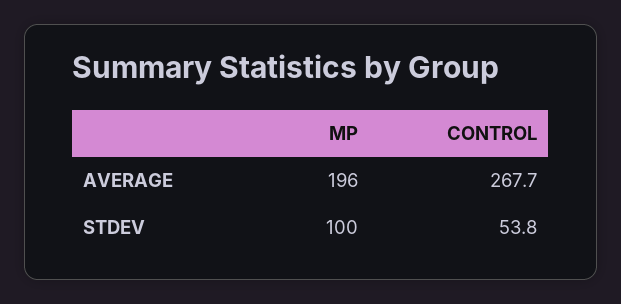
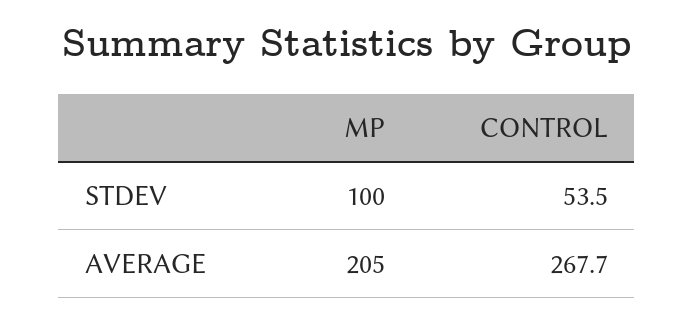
  {
    "MP": {
-     "AVERAGE": 196,
+     "AVERAGE": 205,
      "STDEV": 100
    },
    "CONTROL": {
      "AVERAGE": 267.7,
-     "STDEV": 53.8
+     "STDEV": 53.5
    }
  }

